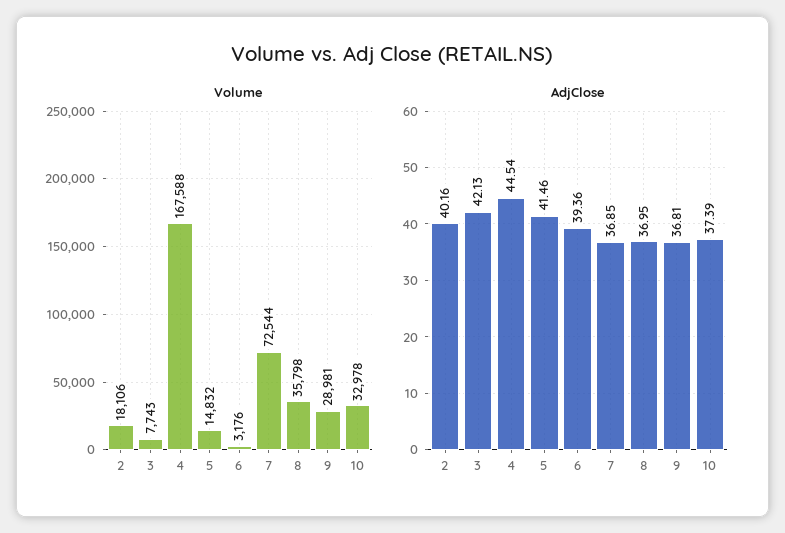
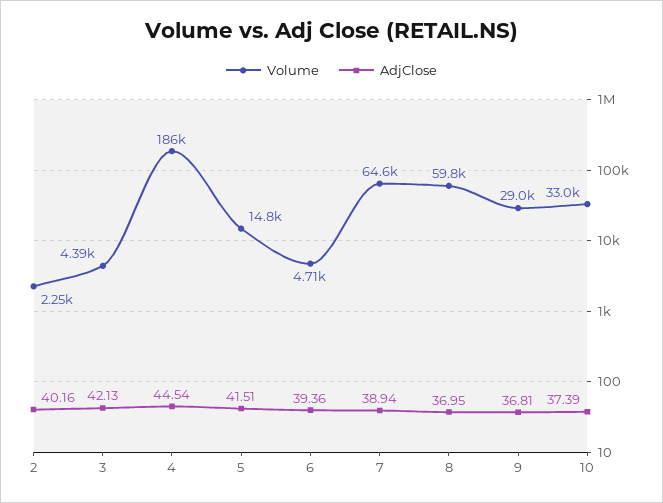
  {
    "Volume": {
-     "2": 18106,
+     "2": 2250,
-     "3": 7743,
+     "3": 4390,
-     "4": 167588,
+     "4": 186000,
      "5": 14832,
-     "6": 3176,
+     "6": 4710,
-     "7": 72544,
+     "7": 64600,
-     "8": 35798,
+     "8": 59800,
      "9": 28981,
      "10": 32978
    },
    "AdjClose": {
      "2": 40.16,
      "3": 42.13,
      "4": 44.54,
-     "5": 41.46,
+     "5": 41.51,
      "6": 39.36,
-     "7": 36.85,
+     "7": 38.94,
      "8": 36.95,
      "9": 36.81,
      "10": 37.39
    }
  }

